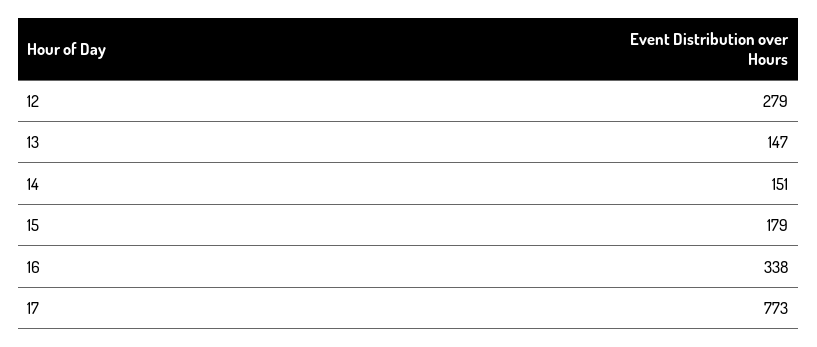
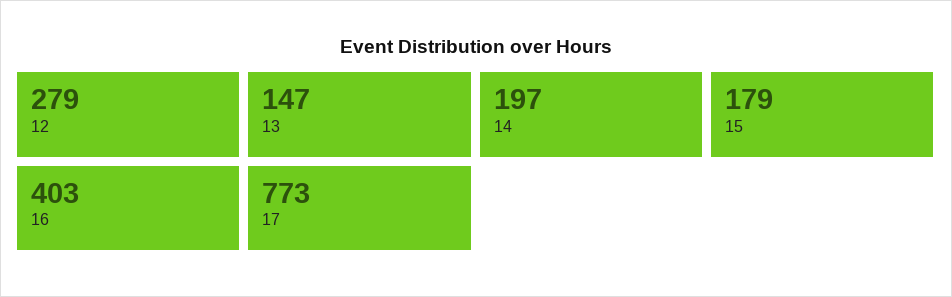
  {
    "12": 279,
    "13": 147,
-   "14": 151,
+   "14": 197,
    "15": 179,
-   "16": 338,
+   "16": 403,
    "17": 773
  }

